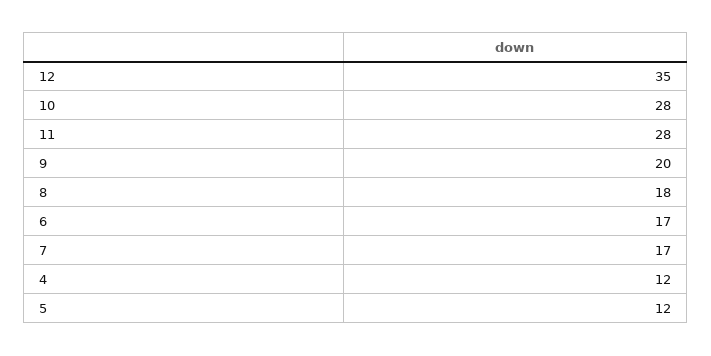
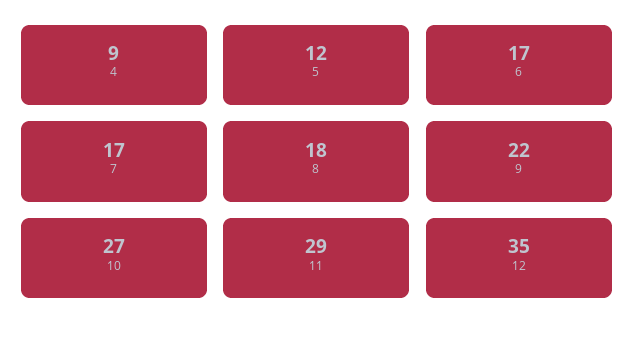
  {
    "12": 35,
-   "10": 28,
+   "10": 27,
-   "11": 28,
+   "11": 29,
-   "9": 20,
+   "9": 22,
    "8": 18,
    "6": 17,
    "7": 17,
-   "4": 12,
+   "4": 9,
    "5": 12
  }

